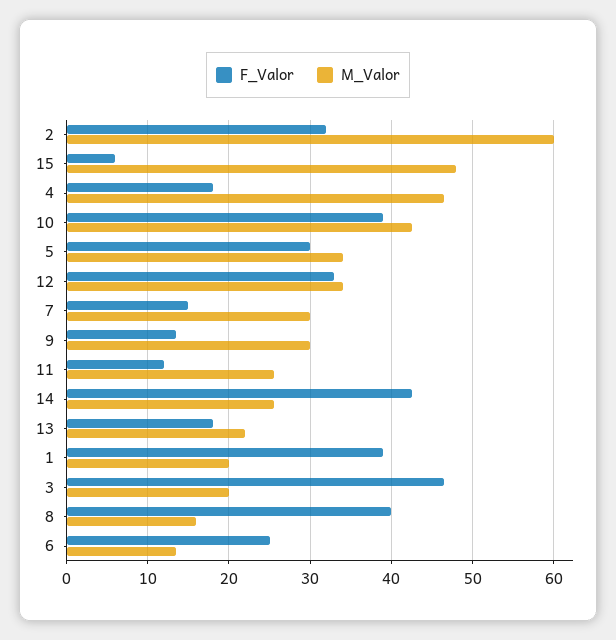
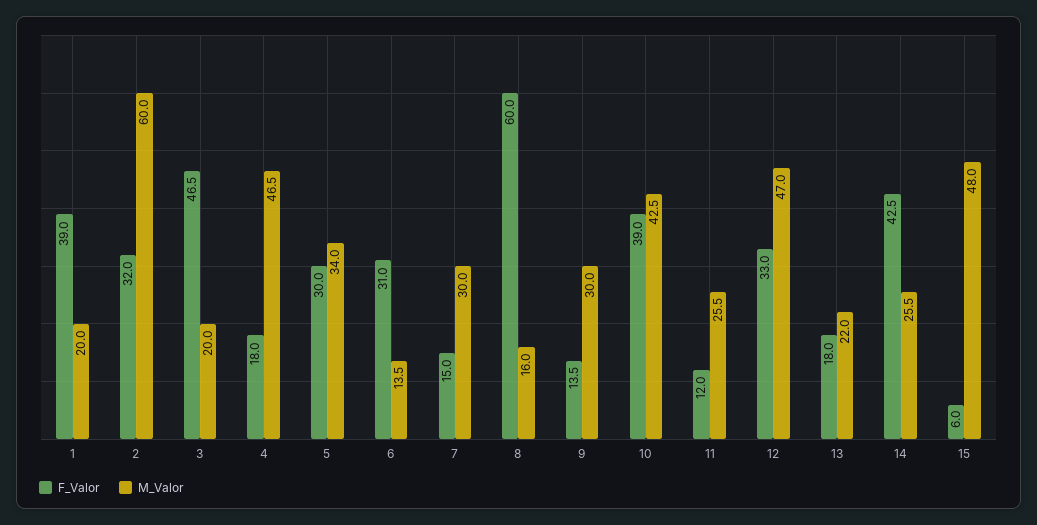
  {
    "F_Valor": {
      "2": 32,
      "15": 6,
      "4": 18,
      "10": 39,
      "5": 30,
      "12": 33,
      "7": 15,
      "9": 13.5,
      "11": 12,
      "14": 42.5,
      "13": 18,
      "1": 39,
      "3": 46.5,
-     "8": 40,
+     "8": 60,
-     "6": 25
+     "6": 31
    },
    "M_Valor": {
      "2": 60,
      "15": 48,
      "4": 46.5,
      "10": 42.5,
      "5": 34,
-     "12": 34,
+     "12": 47,
      "7": 30,
      "9": 30,
      "11": 25.5,
      "14": 25.5,
      "13": 22,
      "1": 20,
      "3": 20,
      "8": 16,
      "6": 13.5
    }
  }

